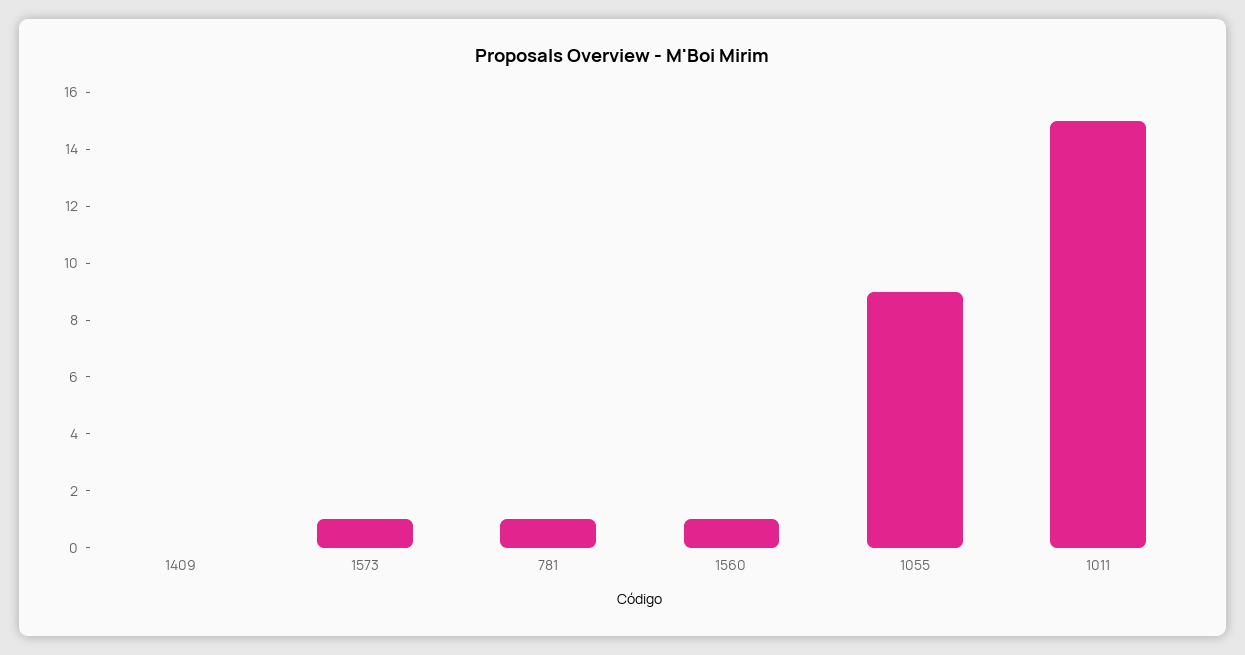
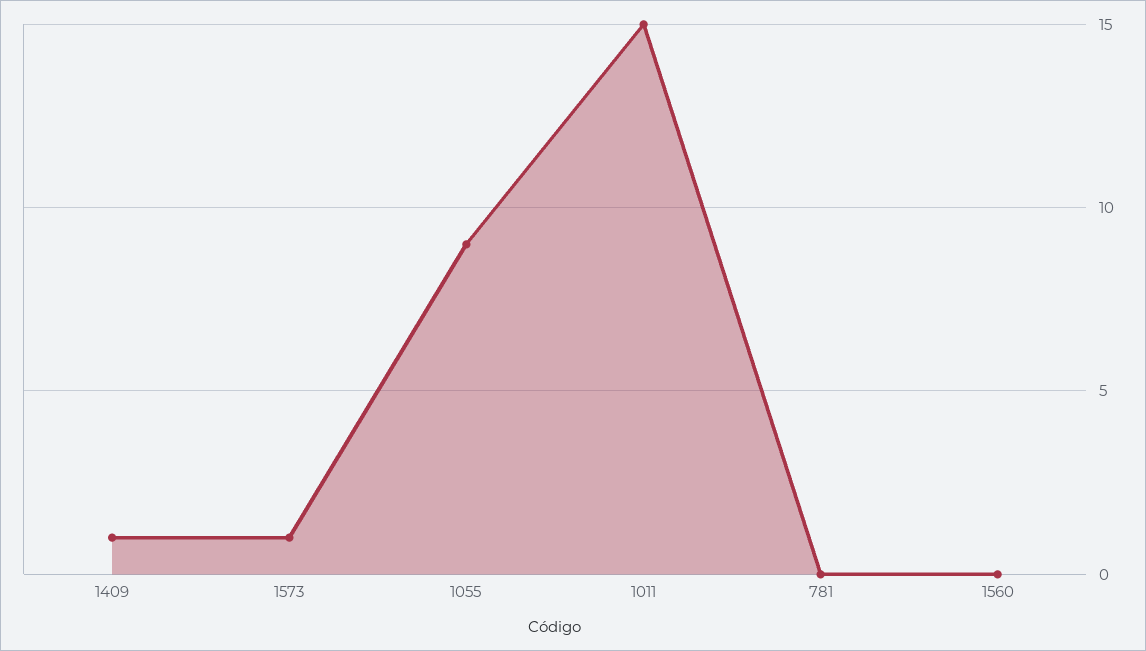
  {
-   "1409": 0,
+   "1409": 1,
    "1573": 1,
-   "781": 1,
+   "781": 0,
-   "1560": 1,
+   "1560": 0,
    "1055": 9,
    "1011": 15
  }

